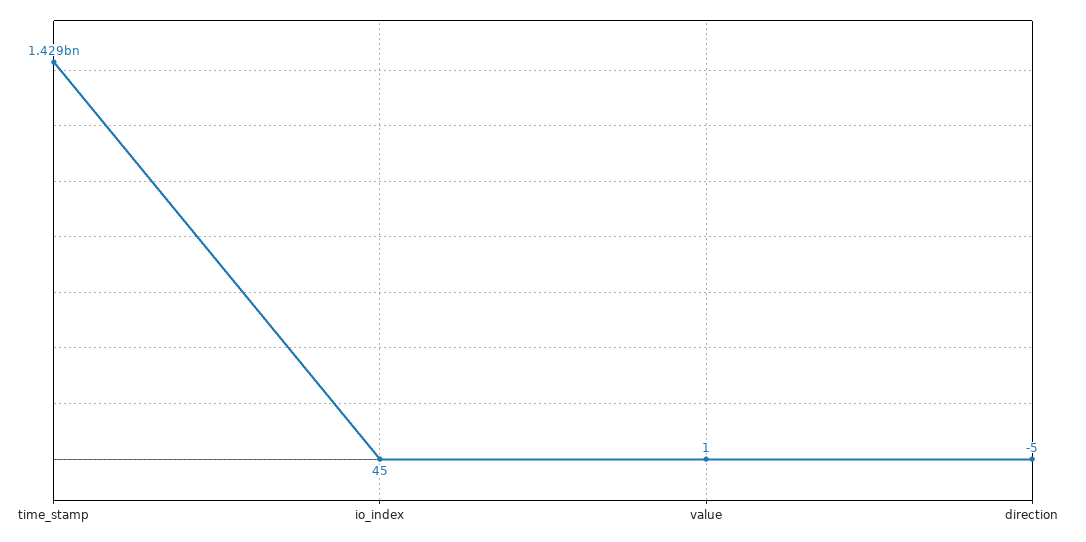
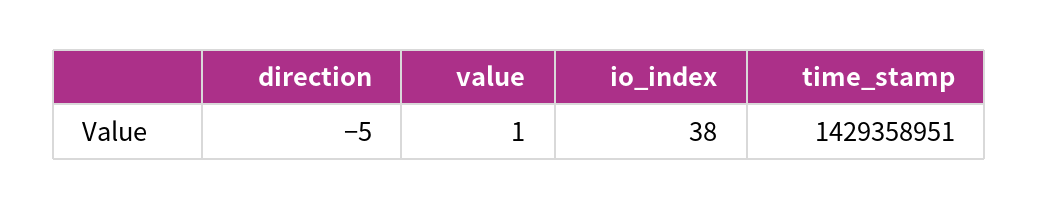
  {
    "time_stamp": 1429358951,
-   "io_index": 45,
+   "io_index": 38,
    "value": 1,
    "direction": -5
  }

